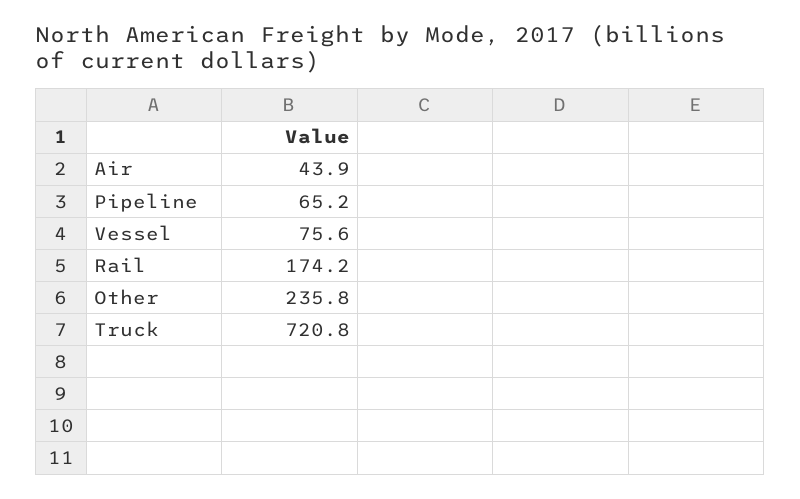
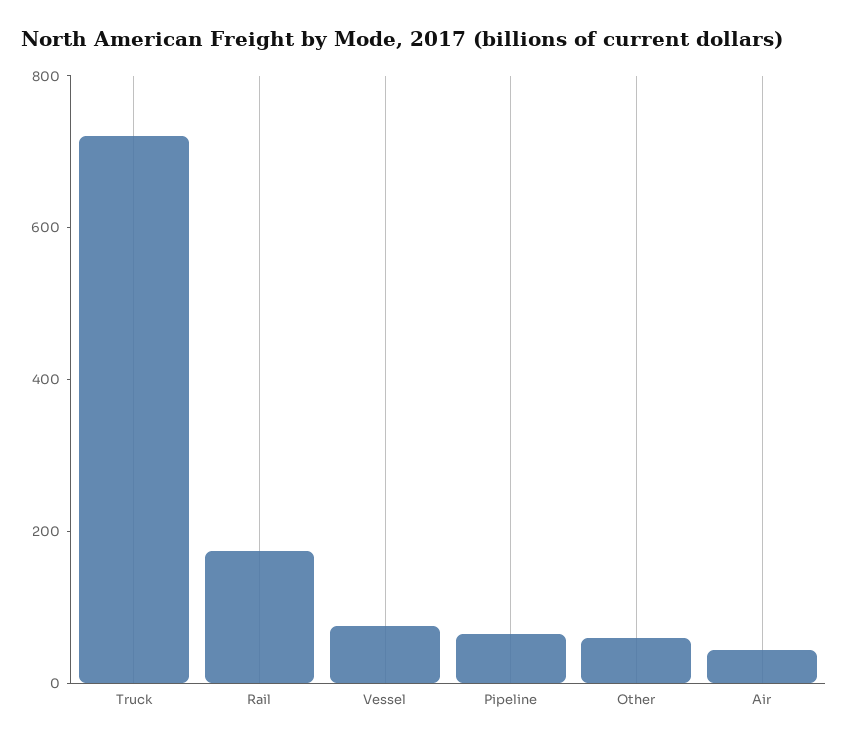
  {
    "Air": 43.9,
    "Pipeline": 65.2,
    "Vessel": 75.6,
    "Rail": 174.2,
-   "Other": 235.8,
+   "Other": 50,
    "Truck": 720.8
  }

